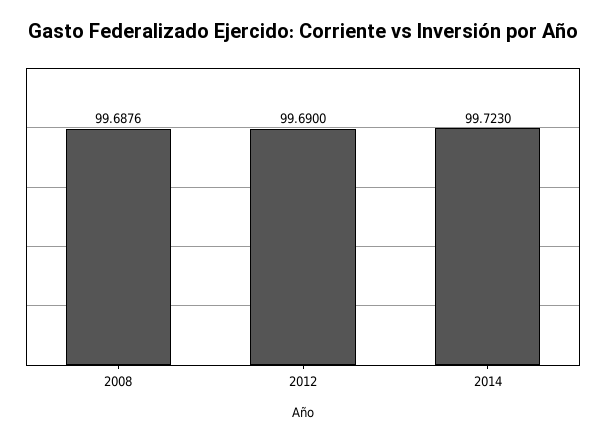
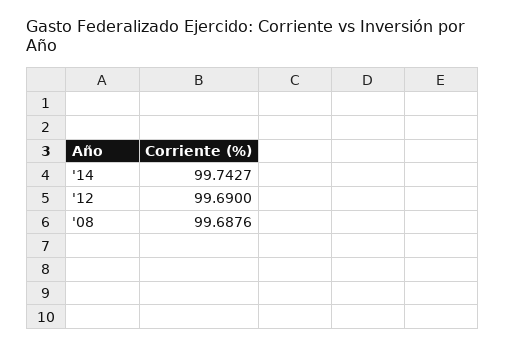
  {
    "2008": 99.6876,
    "2012": 99.69,
-   "2014": 99.723
+   "2014": 99.7427
  }

